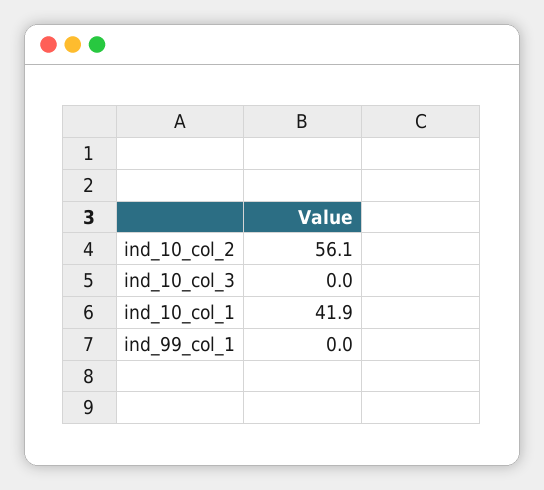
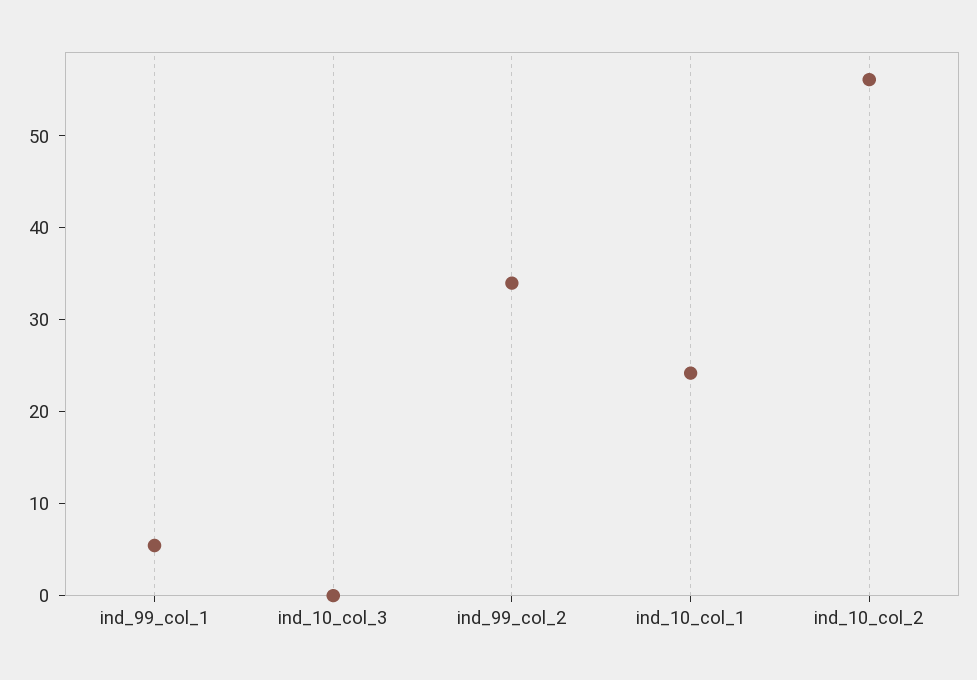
  {
    "ind_10_col_2": 56.1,
    "ind_10_col_3": 0,
-   "ind_10_col_1": 41.9,
+   "ind_10_col_1": 24,
-   "ind_99_col_1": 0
+   "ind_99_col_1": 6,
+   "ind_99_col_2": 34
  }

